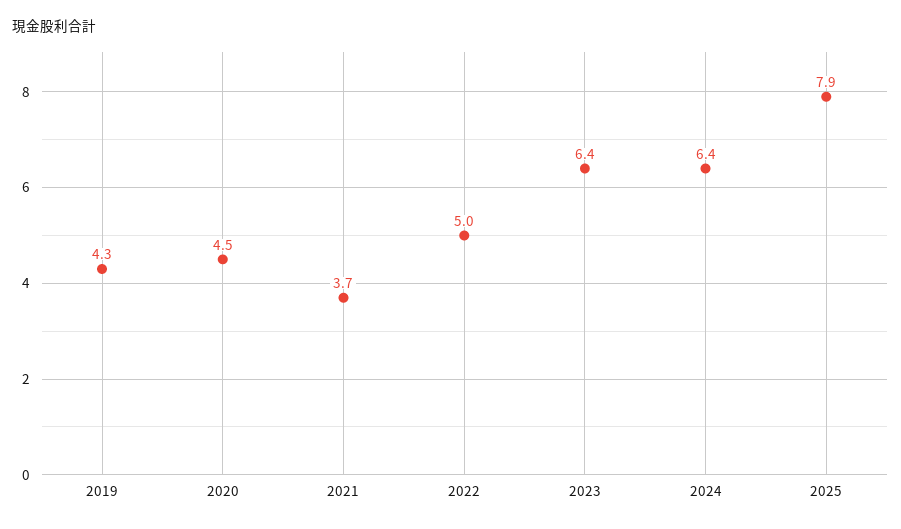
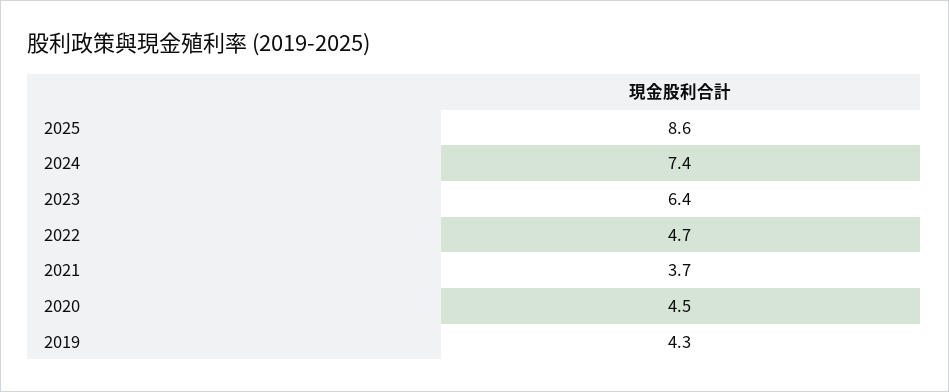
  {
    "2019": 4.3,
    "2020": 4.5,
    "2021": 3.7,
-   "2022": 5,
+   "2022": 4.7,
    "2023": 6.4,
-   "2024": 6.4,
+   "2024": 7.4,
-   "2025": 7.9
+   "2025": 8.6
  }

